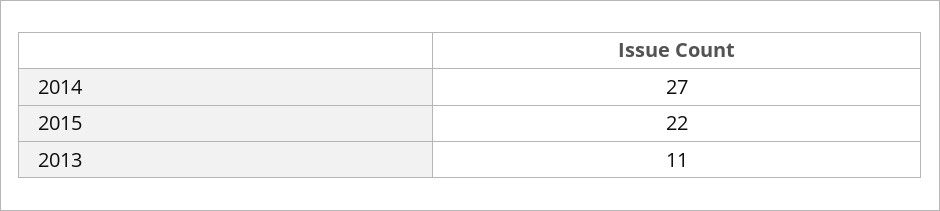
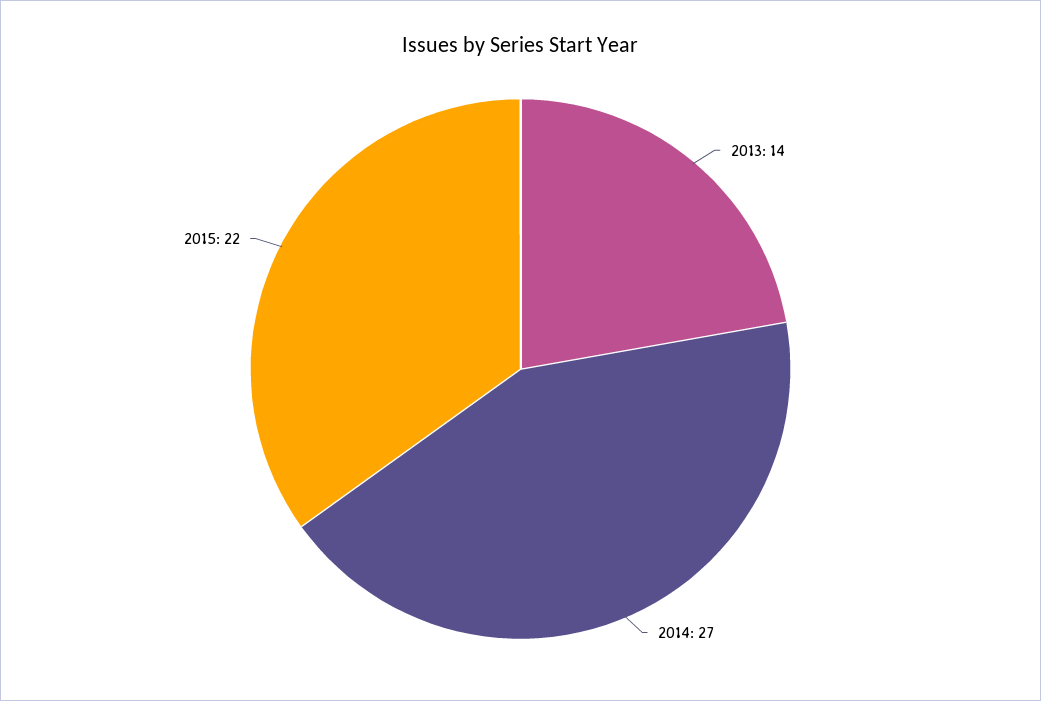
  {
    "2014": 27,
    "2015": 22,
-   "2013": 11
+   "2013": 14
  }

